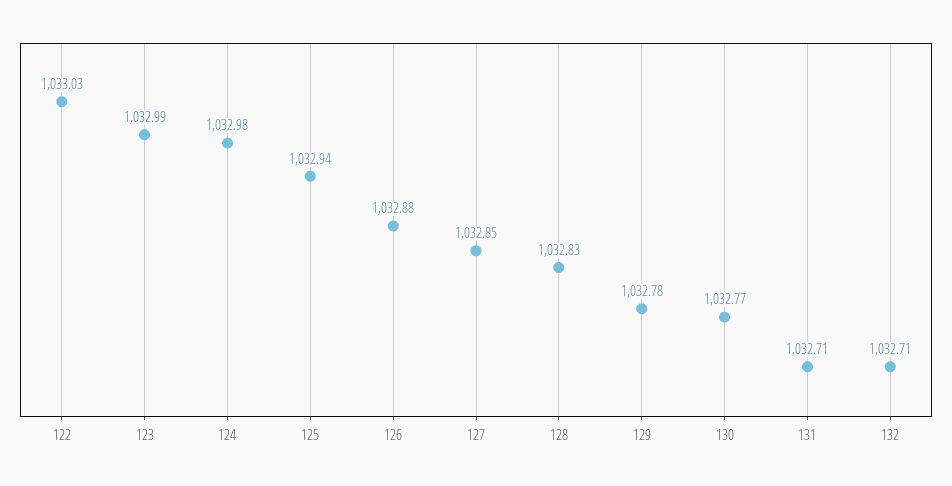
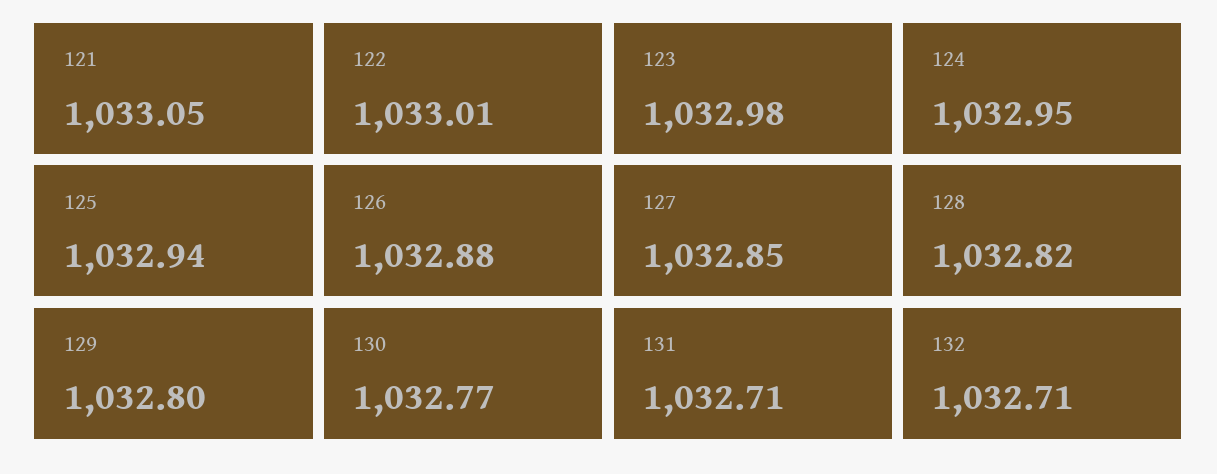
  {
-   "122": 1033.03,
+   "122": 1033.01,
-   "123": 1032.99,
+   "123": 1032.98,
-   "124": 1032.98,
+   "124": 1032.95,
    "125": 1032.94,
    "126": 1032.88,
    "127": 1032.85,
-   "128": 1032.83,
+   "128": 1032.82,
-   "129": 1032.78,
+   "129": 1032.8,
    "130": 1032.77,
    "131": 1032.71,
-   "132": 1032.71
+   "132": 1032.71,
+   "121": 1033.05
  }

